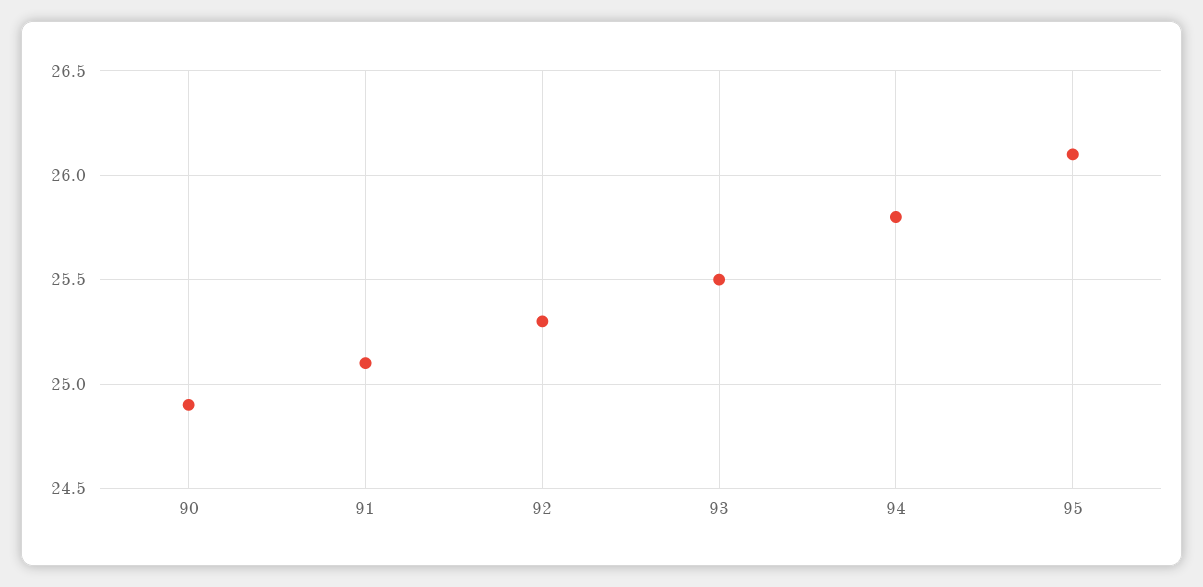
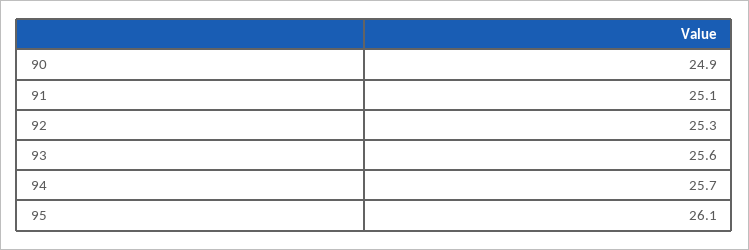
  {
    "90": 24.9,
    "91": 25.1,
    "92": 25.3,
-   "93": 25.5,
+   "93": 25.6,
-   "94": 25.8,
+   "94": 25.7,
    "95": 26.1
  }

